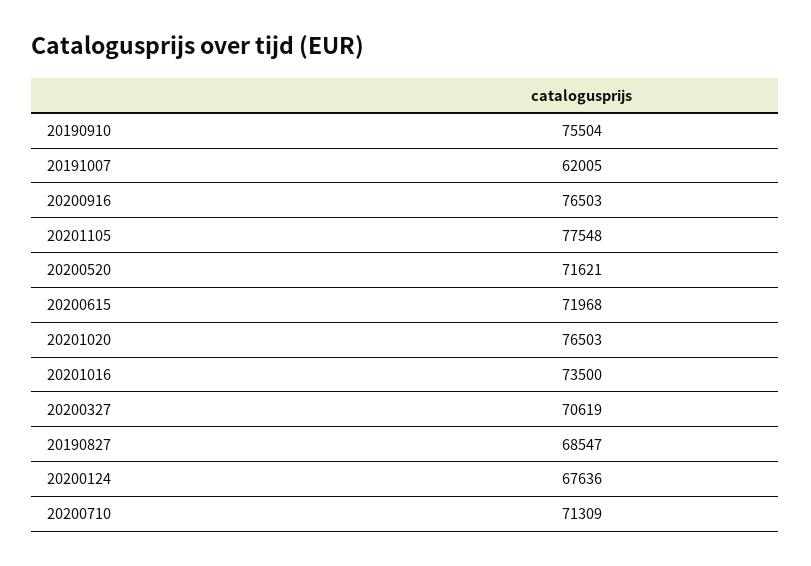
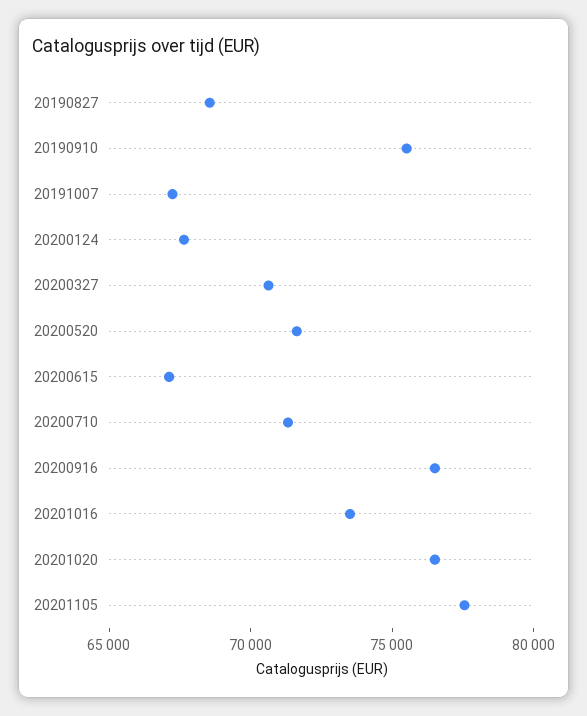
  {
    "20190910": 75504,
-   "20191007": 62005,
+   "20191007": 67000,
    "20200916": 76503,
    "20201105": 77548,
    "20200520": 71621,
-   "20200615": 71968,
+   "20200615": 67000,
    "20201020": 76503,
    "20201016": 73500,
    "20200327": 70619,
    "20190827": 68547,
    "20200124": 67636,
    "20200710": 71309
  }

